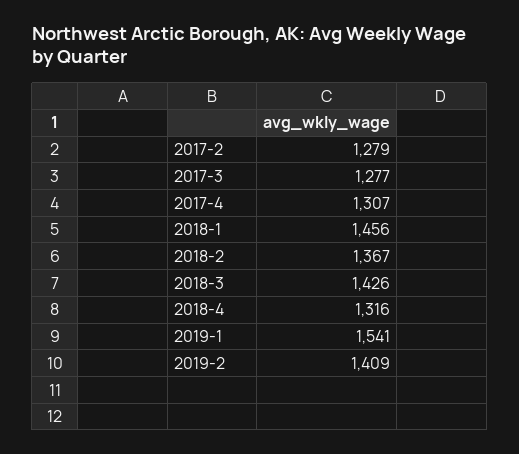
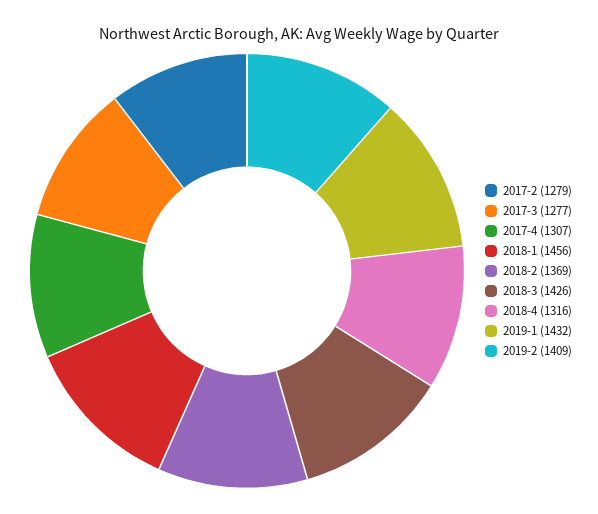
  {
    "2017-2": 1279,
    "2017-3": 1277,
    "2017-4": 1307,
    "2018-1": 1456,
-   "2018-2": 1367,
+   "2018-2": 1369,
    "2018-3": 1426,
    "2018-4": 1316,
-   "2019-1": 1541,
+   "2019-1": 1432,
    "2019-2": 1409
  }

